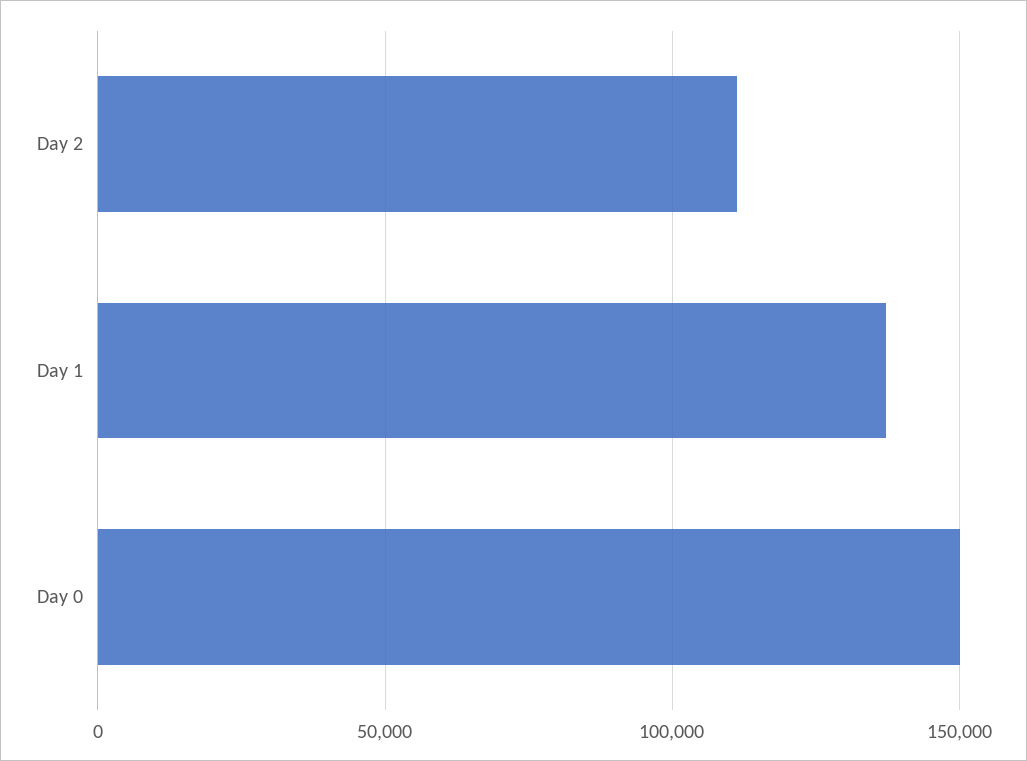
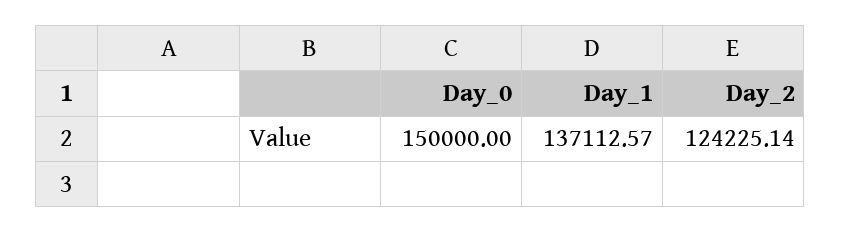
  {
-   "Day 2": 110000,
+   "Day 2": 124225.14,
    "Day 1": 137112.57,
    "Day 0": 150000
  }

